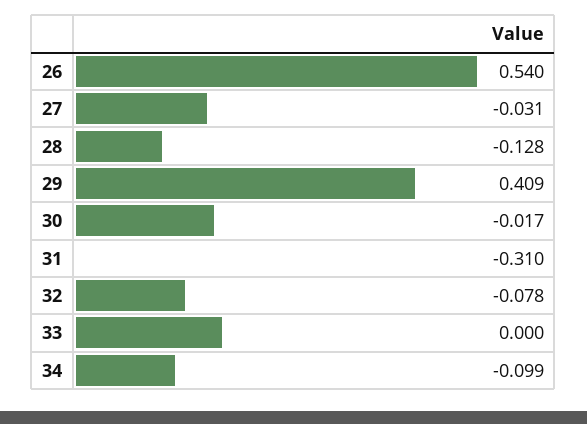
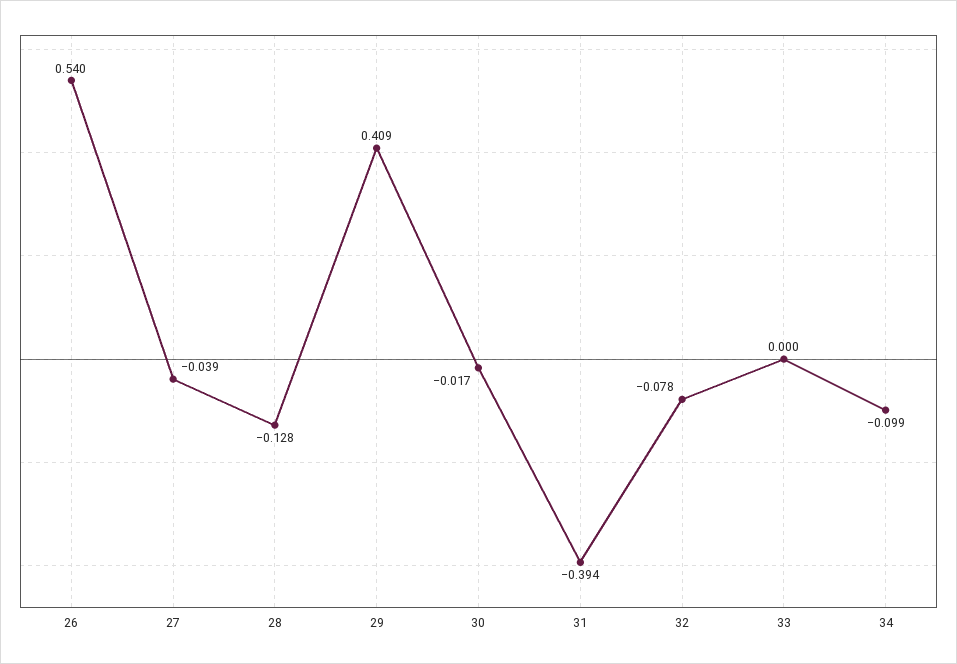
  {
    "26": 0.54,
-   "27": -0.031,
+   "27": -0.039,
    "28": -0.128,
    "29": 0.409,
    "30": -0.017,
-   "31": -0.31,
+   "31": -0.394,
    "32": -0.078,
    "33": 0,
    "34": -0.099
  }

